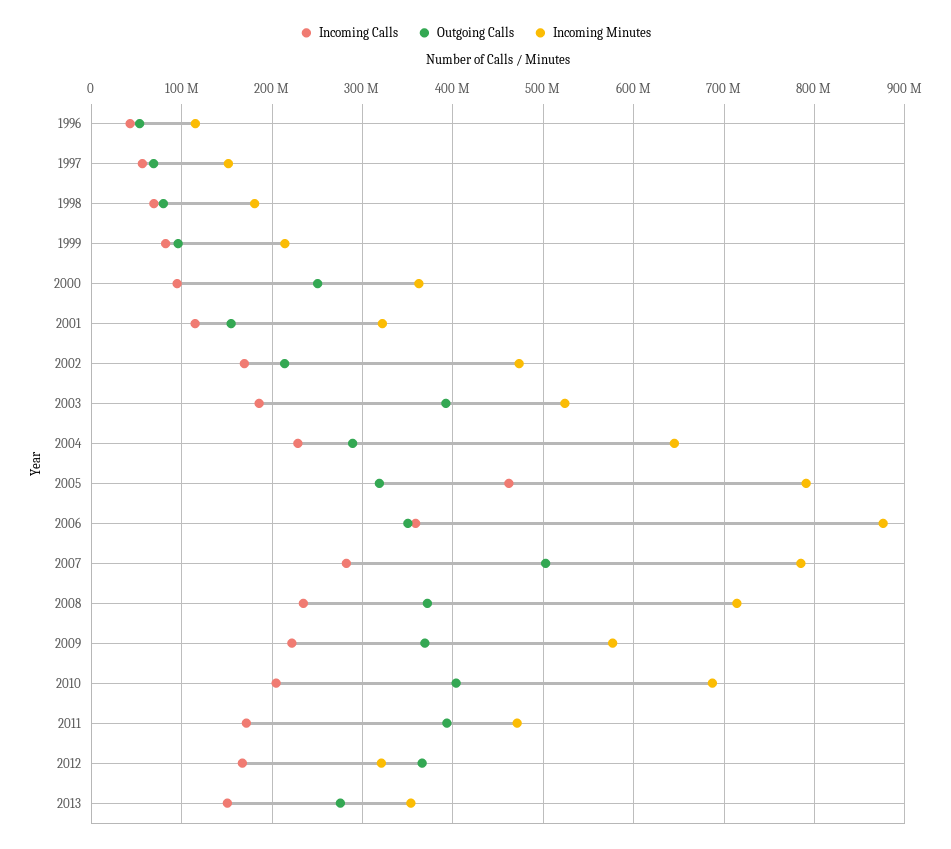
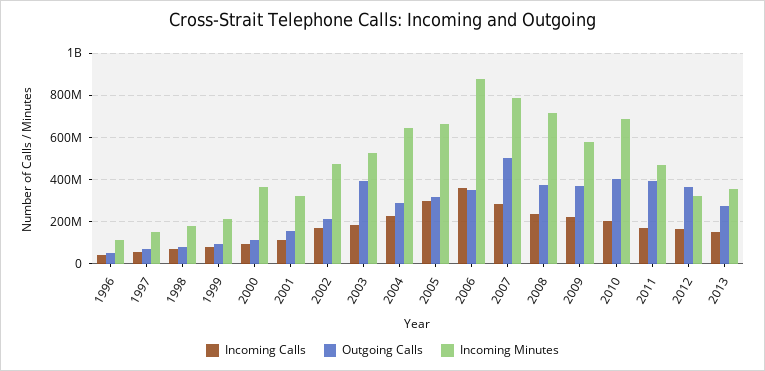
  {
    "Incoming Calls": {
      "1996": 40000000,
      "1997": 60000000,
      "1998": 70000000,
      "1999": 80000000,
      "2000": 100000000,
      "2001": 110000000,
      "2002": 170000000,
      "2003": 190000000,
      "2004": 230000000,
-     "2005": 460000000,
+     "2005": 300000000,
      "2006": 360000000,
      "2007": 280000000,
      "2008": 230000000,
      "2009": 220000000,
      "2010": 200000000,
      "2011": 170000000,
      "2012": 170000000,
      "2013": 150000000
    },
    "Outgoing Calls": {
      "1996": 50000000,
      "1997": 70000000,
      "1998": 80000000,
      "1999": 100000000,
-     "2000": 250000000,
+     "2000": 100000000,
      "2001": 150000000,
      "2002": 210000000,
      "2003": 390000000,
      "2004": 290000000,
      "2005": 320000000,
      "2006": 350000000,
      "2007": 500000000,
      "2008": 370000000,
      "2009": 370000000,
      "2010": 400000000,
      "2011": 390000000,
      "2012": 370000000,
      "2013": 280000000
    },
    "Incoming Minutes": {
      "1996": 120000000,
      "1997": 150000000,
      "1998": 180000000,
      "1999": 210000000,
      "2000": 360000000,
      "2001": 320000000,
      "2002": 470000000,
      "2003": 520000000,
      "2004": 650000000,
-     "2005": 790000000,
+     "2005": 650000000,
      "2006": 880000000,
      "2007": 780000000,
      "2008": 710000000,
      "2009": 580000000,
      "2010": 690000000,
      "2011": 470000000,
      "2012": 320000000,
      "2013": 350000000
    }
  }

